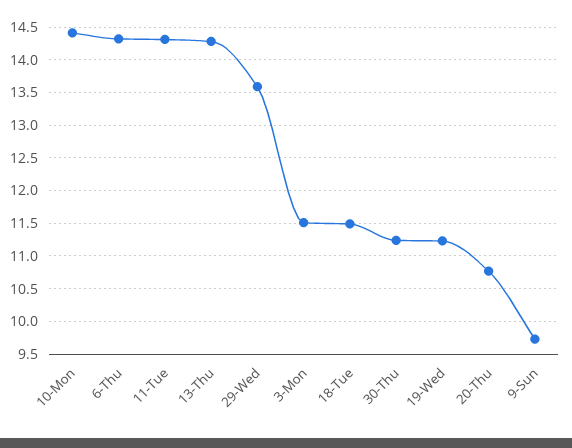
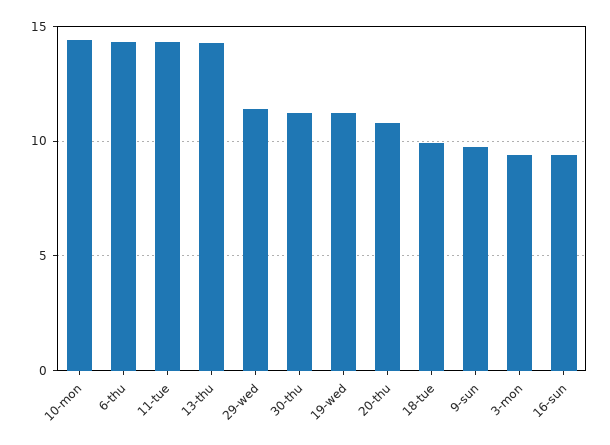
  {
    "10-Mon": 14.4,
    "6-Thu": 14.3,
    "11-Tue": 14.3,
    "13-Thu": 14.3,
-   "29-Wed": 13.6,
+   "29-Wed": 11.5,
-   "3-Mon": 11.5,
+   "3-Mon": 9.5,
-   "18-Tue": 11.5,
+   "18-Tue": 10,
    "30-Thu": 11.2,
    "19-Wed": 11.2,
    "20-Thu": 10.8,
-   "9-Sun": 9.7
+   "9-Sun": 9.7,
+   "16-sun": 9.5
  }

